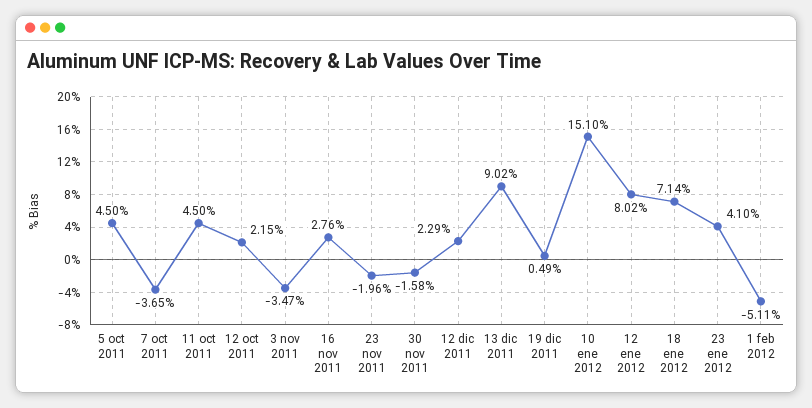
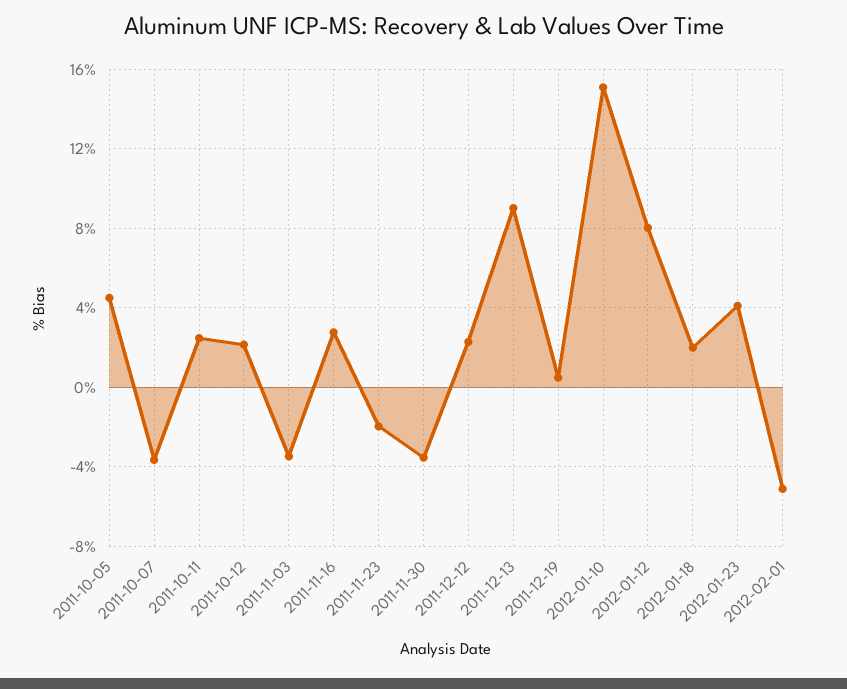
  {
    "5 oct 2011": 4.5,
    "7 oct 2011": -3.65,
-   "11 oct 2011": 4.5,
+   "11 oct 2011": 2.5,
    "12 oct 2011": 2.15,
    "3 nov 2011": -3.47,
    "16 nov 2011": 2.76,
    "23 nov 2011": -1.96,
-   "30 nov 2011": -1.58,
+   "30 nov 2011": -3.5,
    "12 dic 2011": 2.29,
    "13 dic 2011": 9.02,
    "19 dic 2011": 0.49,
    "10 ene 2012": 15.1,
    "12 ene 2012": 8.02,
-   "18 ene 2012": 7.14,
+   "18 ene 2012": 2,
    "23 ene 2012": 4.1,
    "1 feb 2012": -5.11
  }

